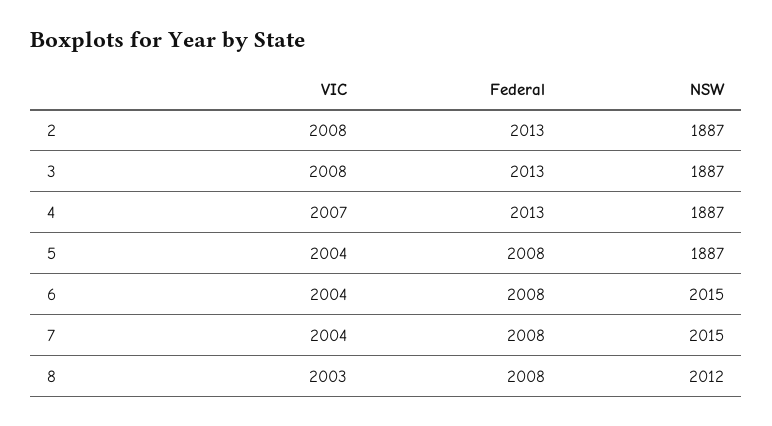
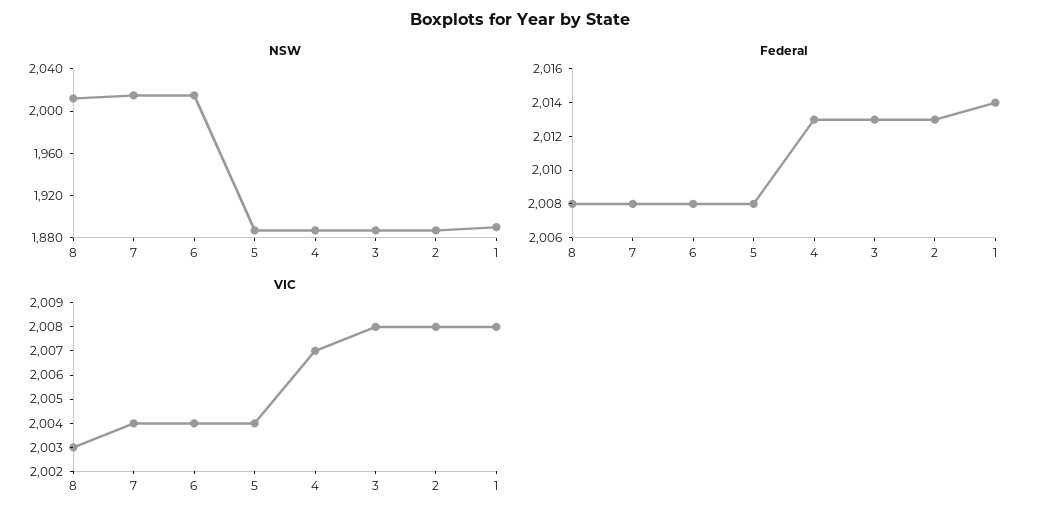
  {
    "VIC": {
      "2": 2008,
      "3": 2008,
      "4": 2007,
      "5": 2004,
      "6": 2004,
      "7": 2004,
-     "8": 2003
+     "8": 2003,
+     "1": 2008
    },
    "Federal": {
      "2": 2013,
      "3": 2013,
      "4": 2013,
      "5": 2008,
      "6": 2008,
      "7": 2008,
-     "8": 2008
+     "8": 2008,
+     "1": 2014
    },
    "NSW": {
      "2": 1887,
      "3": 1887,
      "4": 1887,
      "5": 1887,
      "6": 2015,
      "7": 2015,
-     "8": 2012
+     "8": 2012,
+     "1": 1890
    }
  }

